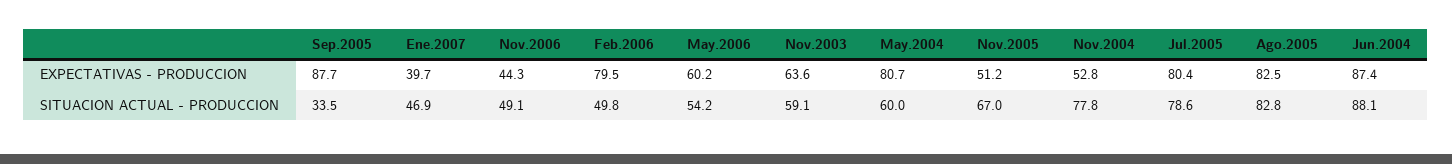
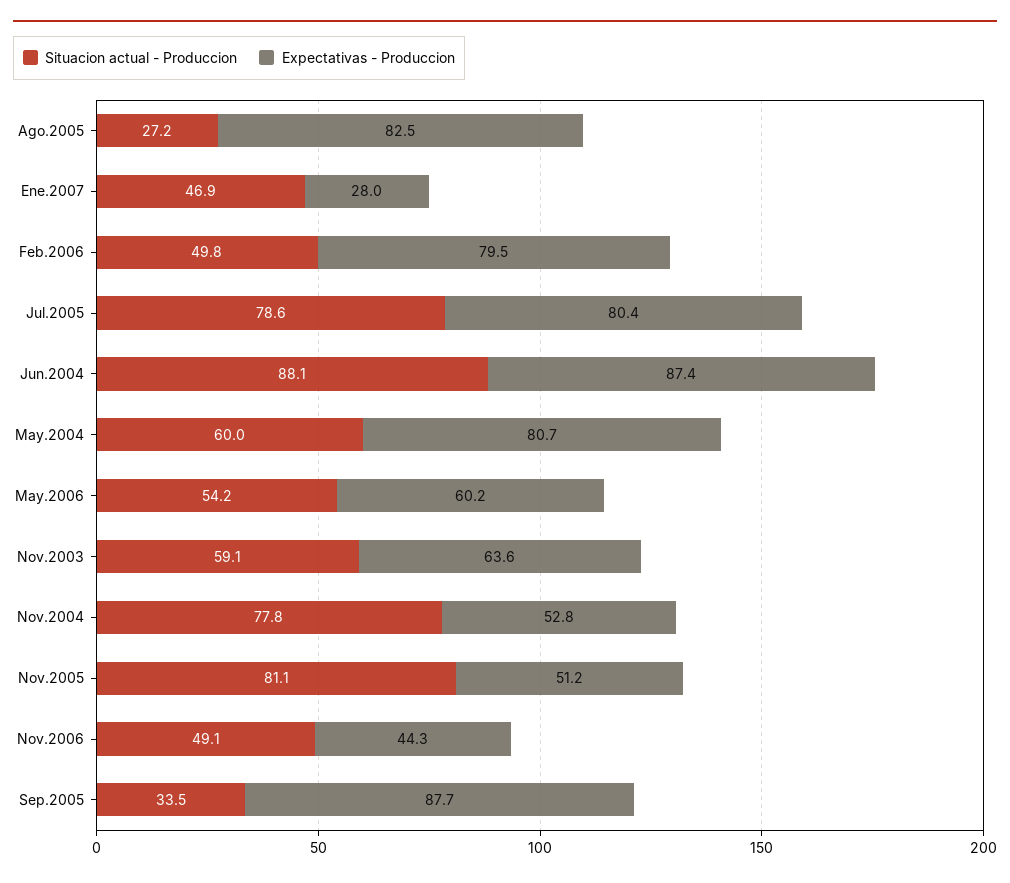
  {
    "EXPECTATIVAS - PRODUCCION": {
      "Sep.2005": 87.7,
-     "Ene.2007": 39.7,
+     "Ene.2007": 28,
      "Nov.2006": 44.3,
      "Feb.2006": 79.5,
      "May.2006": 60.2,
      "Nov.2003": 63.6,
      "May.2004": 80.7,
      "Nov.2005": 51.2,
      "Nov.2004": 52.8,
      "Jul.2005": 80.4,
      "Ago.2005": 82.5,
      "Jun.2004": 87.4
    },
    "SITUACION ACTUAL - PRODUCCION": {
      "Sep.2005": 33.5,
      "Ene.2007": 46.9,
      "Nov.2006": 49.1,
      "Feb.2006": 49.8,
      "May.2006": 54.2,
      "Nov.2003": 59.1,
      "May.2004": 60,
-     "Nov.2005": 67,
+     "Nov.2005": 81.1,
      "Nov.2004": 77.8,
      "Jul.2005": 78.6,
-     "Ago.2005": 82.8,
+     "Ago.2005": 27.2,
      "Jun.2004": 88.1
    }
  }

